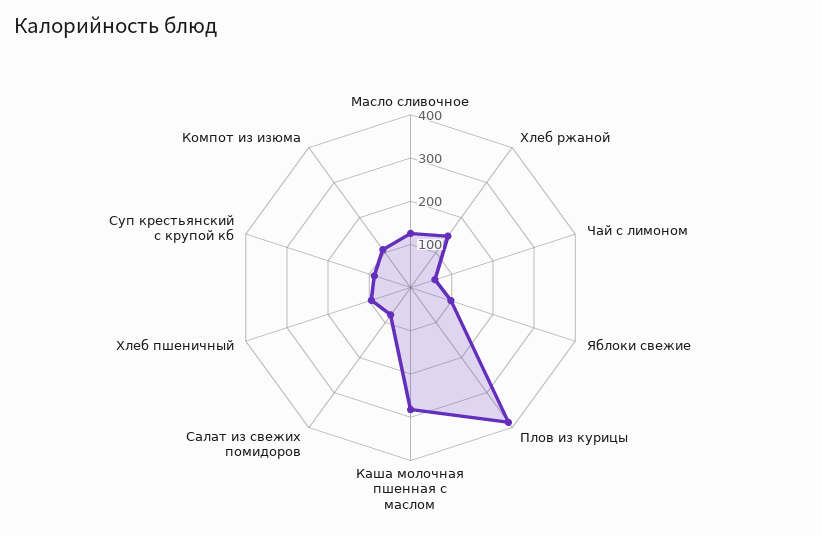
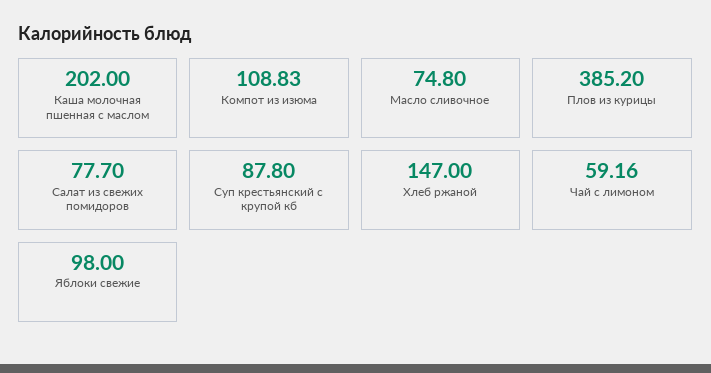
  {
-   "Масло сливочное": 120,
+   "Масло сливочное": 74.8,
    "Хлеб ржаной": 147,
    "Чай с лимоном": 59.16,
    "Яблоки свежие": 98,
    "Плов из курицы": 385.2,
-   "Каша молочная пшенная с маслом": 280,
+   "Каша молочная пшенная с маслом": 202,
    "Салат из свежих помидоров": 77.7,
-   "Хлеб пшеничный": 100,
    "Суп крестьянский с крупой кб": 87.8,
    "Компот из изюма": 108.83
  }

